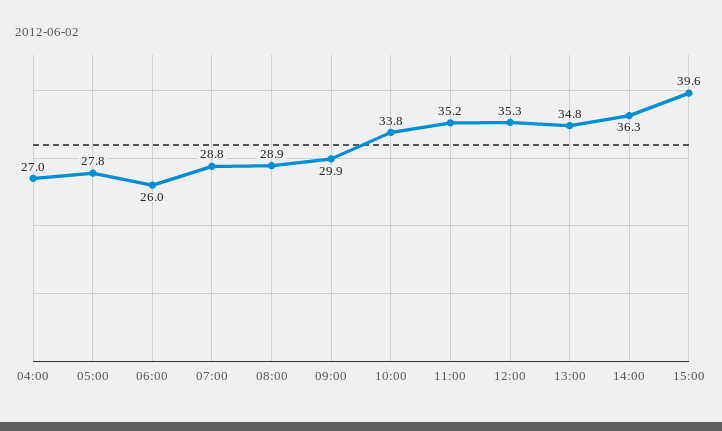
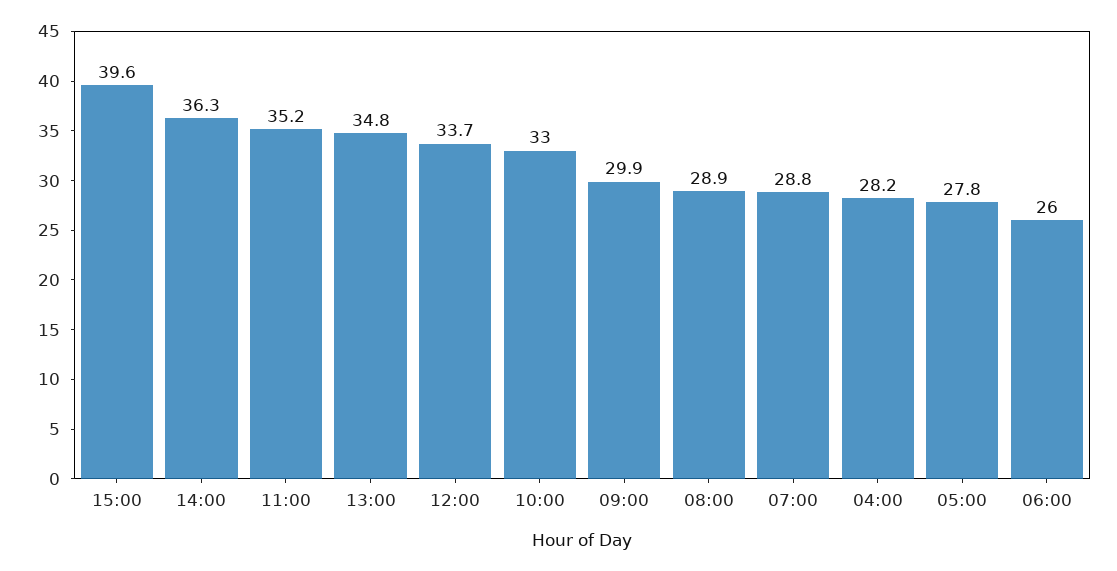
  {
-   "04:00": 27,
+   "04:00": 28.2,
    "05:00": 27.8,
    "06:00": 26,
    "07:00": 28.8,
    "08:00": 28.9,
    "09:00": 29.9,
-   "10:00": 33.8,
+   "10:00": 33,
    "11:00": 35.2,
-   "12:00": 35.3,
+   "12:00": 33.7,
    "13:00": 34.8,
    "14:00": 36.3,
    "15:00": 39.6
  }

